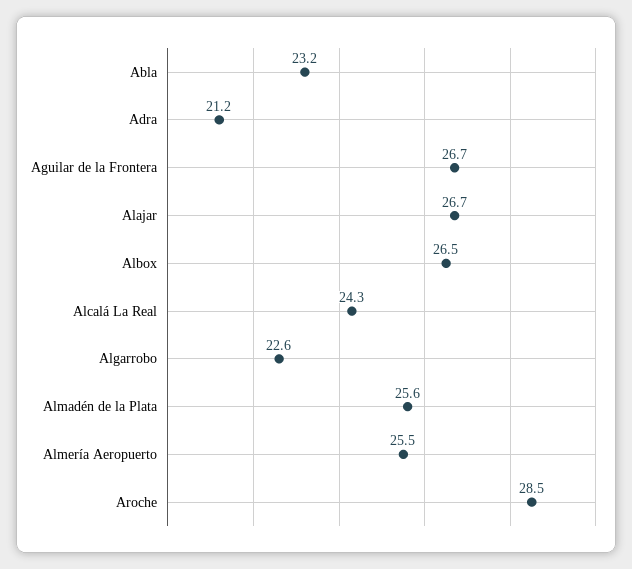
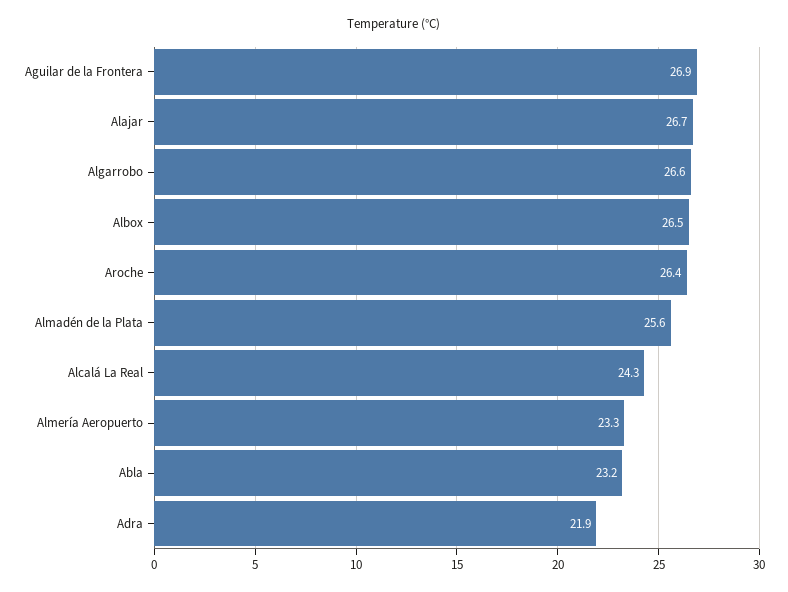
  {
    "Abla": 23.2,
-   "Adra": 21.2,
+   "Adra": 21.9,
-   "Aguilar de la Frontera": 26.7,
+   "Aguilar de la Frontera": 26.9,
    "Alajar": 26.7,
    "Albox": 26.5,
    "Alcalá La Real": 24.3,
-   "Algarrobo": 22.6,
+   "Algarrobo": 26.6,
    "Almadén de la Plata": 25.6,
-   "Almería Aeropuerto": 25.5,
+   "Almería Aeropuerto": 23.3,
-   "Aroche": 28.5
+   "Aroche": 26.4
  }

